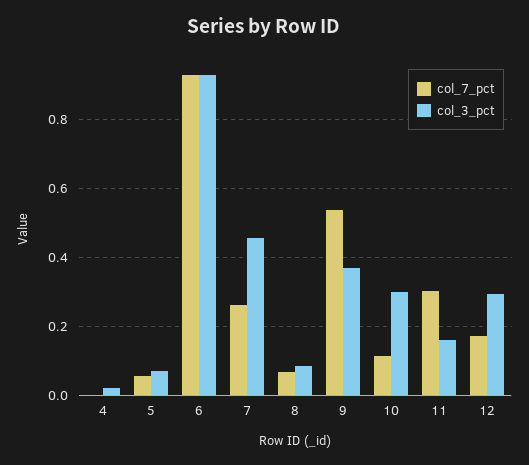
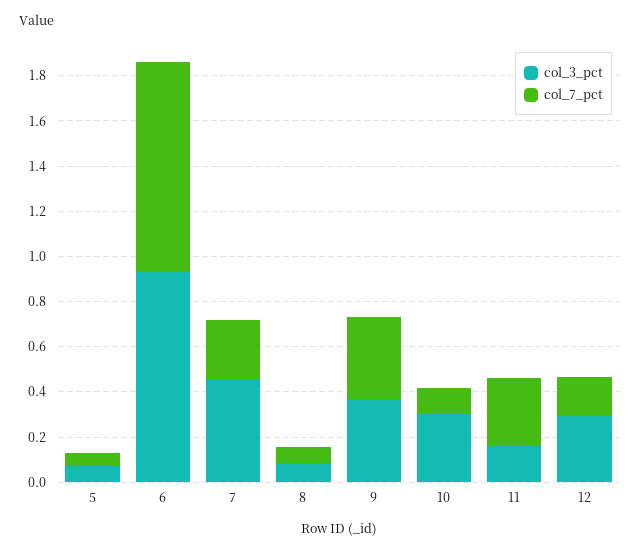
  {
    "col_7_pct": {
-     "4": 0,
      "5": 0.06,
      "6": 0.94,
      "7": 0.26,
      "8": 0.06,
-     "9": 0.54,
+     "9": 0.35,
      "10": 0.12,
      "11": 0.3,
      "12": 0.18
    },
    "col_3_pct": {
-     "4": 0.02,
      "5": 0.08,
      "6": 0.94,
      "7": 0.46,
      "8": 0.08,
      "9": 0.36,
      "10": 0.3,
      "11": 0.16,
      "12": 0.3
    }
  }

